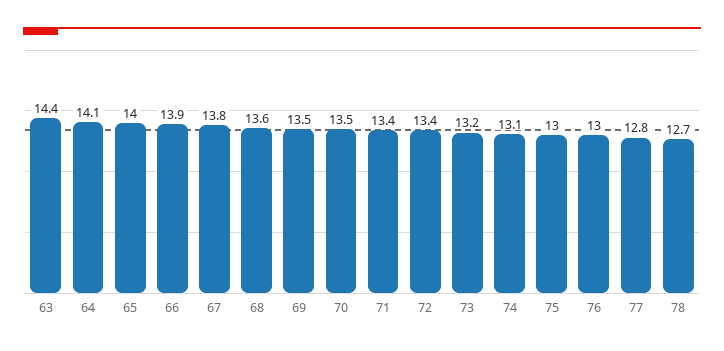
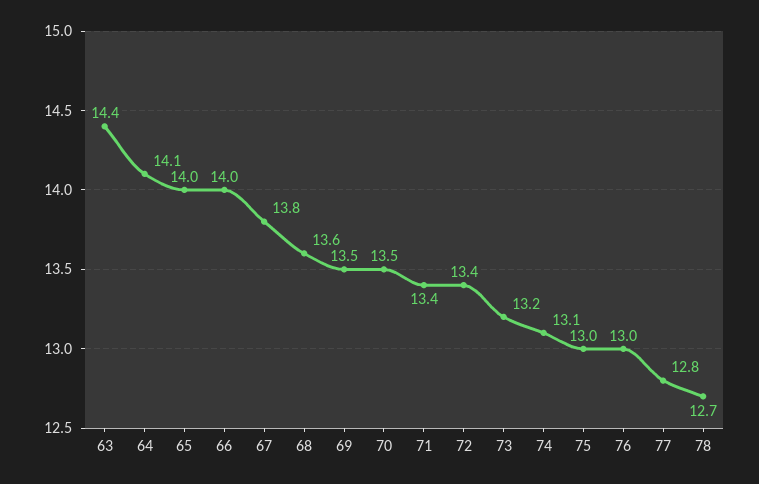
  {
    "63": 14.4,
    "64": 14.1,
    "65": 14,
-   "66": 13.9,
+   "66": 14,
    "67": 13.8,
    "68": 13.6,
    "69": 13.5,
    "70": 13.5,
    "71": 13.4,
    "72": 13.4,
    "73": 13.2,
    "74": 13.1,
    "75": 13,
    "76": 13,
    "77": 12.8,
    "78": 12.7
  }

